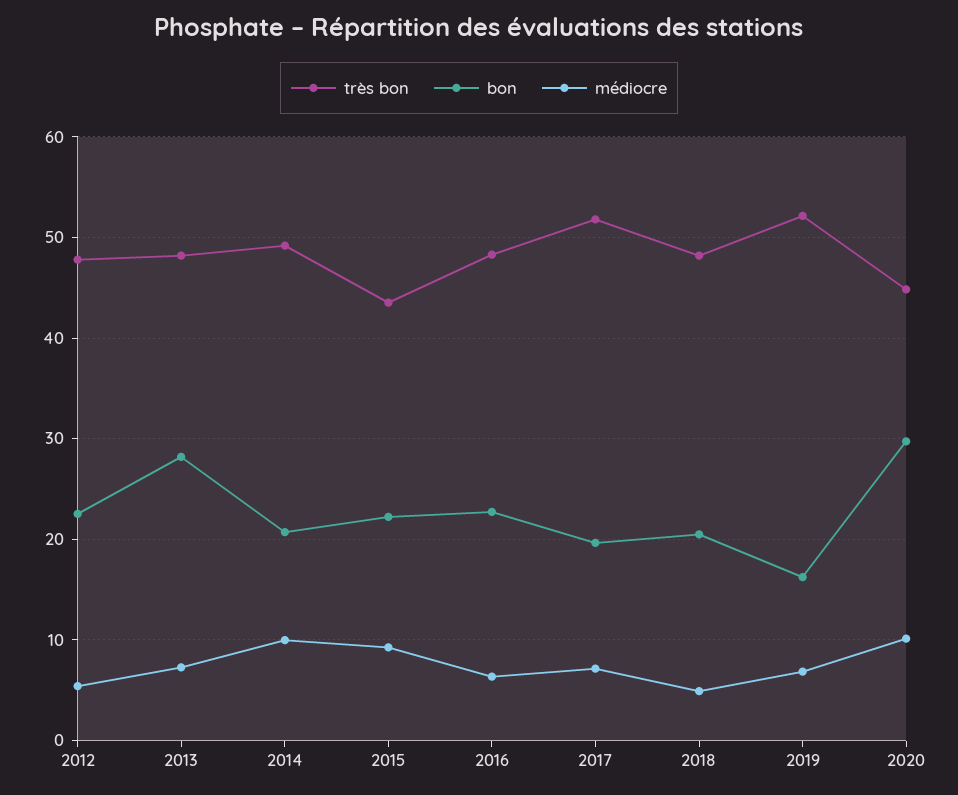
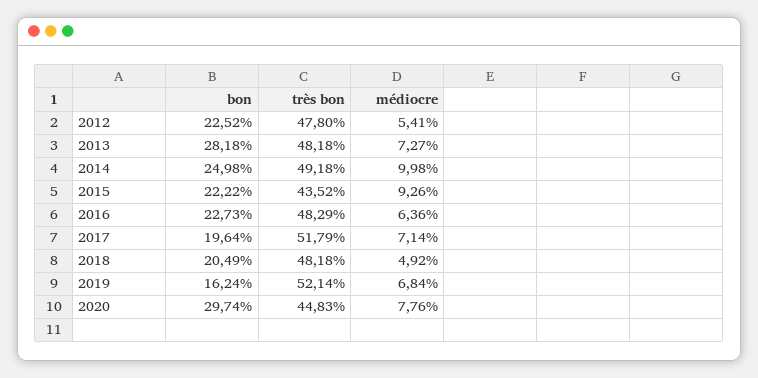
  {
    "très bon": {
      "2012": 47.8,
      "2013": 48.18,
      "2014": 49.18,
      "2015": 43.52,
      "2016": 48.29,
      "2017": 51.79,
      "2018": 48.18,
      "2019": 52.14,
      "2020": 44.83
    },
    "bon": {
      "2012": 22.52,
      "2013": 28.18,
-     "2014": 21,
+     "2014": 24.98,
      "2015": 22.22,
      "2016": 22.73,
      "2017": 19.64,
      "2018": 20.49,
      "2019": 16.24,
      "2020": 29.74
    },
    "médiocre": {
      "2012": 5.41,
      "2013": 7.27,
      "2014": 9.98,
      "2015": 9.26,
      "2016": 6.36,
      "2017": 7.14,
      "2018": 4.92,
      "2019": 6.84,
-     "2020": 10
+     "2020": 7.76
    }
  }

